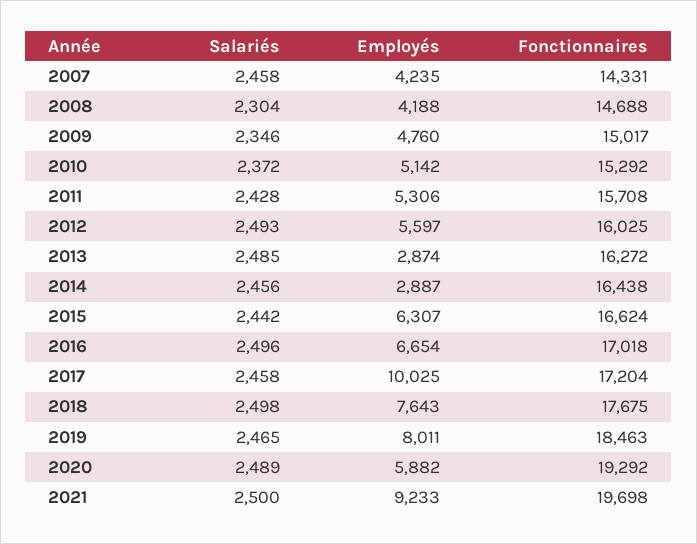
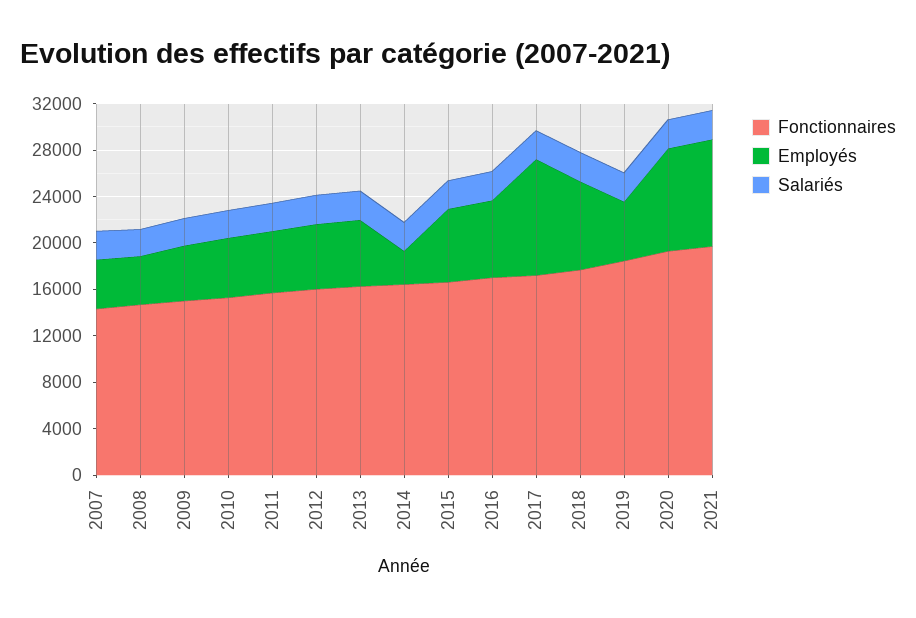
  {
    "Salariés": {
      "2007": 2458,
      "2008": 2304,
      "2009": 2346,
      "2010": 2372,
      "2011": 2428,
      "2012": 2493,
      "2013": 2485,
      "2014": 2456,
      "2015": 2442,
      "2016": 2496,
      "2017": 2458,
      "2018": 2498,
      "2019": 2465,
      "2020": 2489,
      "2021": 2500
    },
    "Employés": {
      "2007": 4235,
      "2008": 4188,
      "2009": 4760,
      "2010": 5142,
      "2011": 5306,
      "2012": 5597,
-     "2013": 2874,
+     "2013": 6000,
      "2014": 2887,
      "2015": 6307,
      "2016": 6654,
      "2017": 10025,
      "2018": 7643,
-     "2019": 8011,
+     "2019": 5000,
-     "2020": 5882,
+     "2020": 9000,
      "2021": 9233
    },
    "Fonctionnaires": {
      "2007": 14331,
      "2008": 14688,
      "2009": 15017,
      "2010": 15292,
      "2011": 15708,
      "2012": 16025,
      "2013": 16272,
      "2014": 16438,
      "2015": 16624,
      "2016": 17018,
      "2017": 17204,
      "2018": 17675,
      "2019": 18463,
      "2020": 19292,
      "2021": 19698
    }
  }

